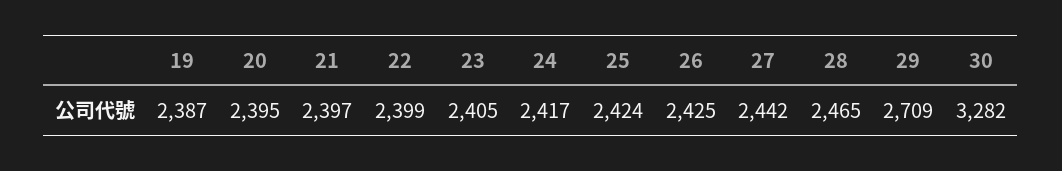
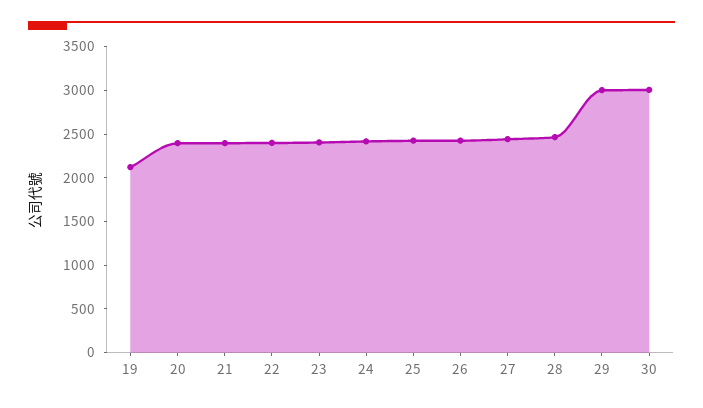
  {
-   "19": 2387,
+   "19": 2100,
    "20": 2395,
    "21": 2397,
    "22": 2399,
    "23": 2405,
    "24": 2417,
    "25": 2424,
    "26": 2425,
    "27": 2442,
    "28": 2465,
-   "29": 2709,
+   "29": 3000,
-   "30": 3282
+   "30": 3000
  }

